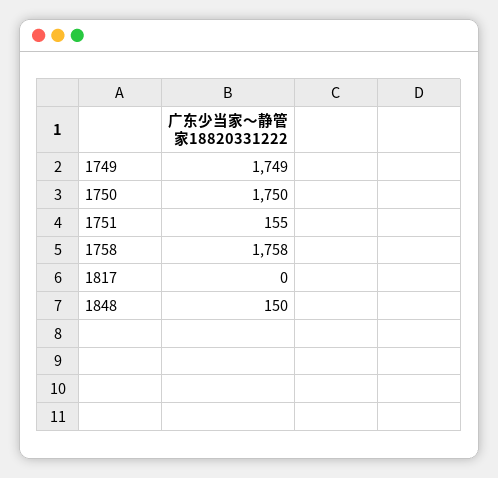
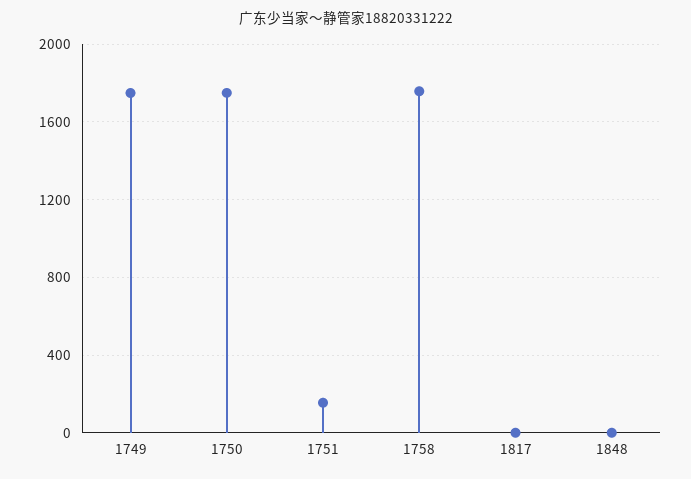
  {
    "1749": 1749,
    "1750": 1750,
    "1751": 155,
    "1758": 1758,
    "1817": 0,
-   "1848": 150
+   "1848": 0
  }

